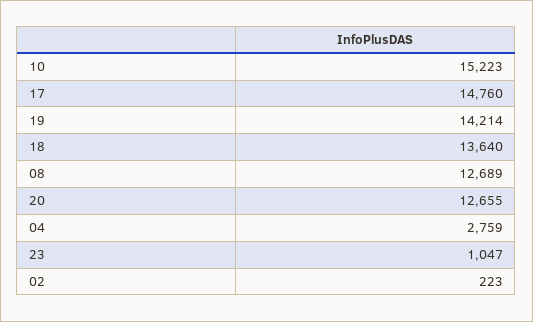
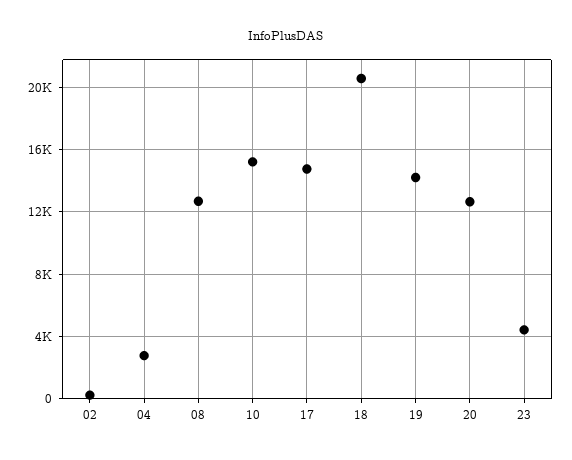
  {
    "10": 15223,
    "17": 14760,
    "19": 14214,
-   "18": 13640,
+   "18": 20500,
    "08": 12689,
    "20": 12655,
    "04": 2759,
-   "23": 1047,
+   "23": 4500,
    "02": 223
  }

